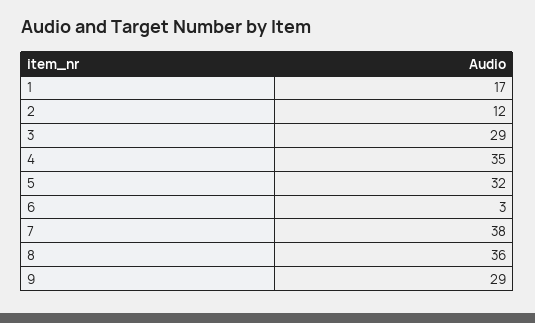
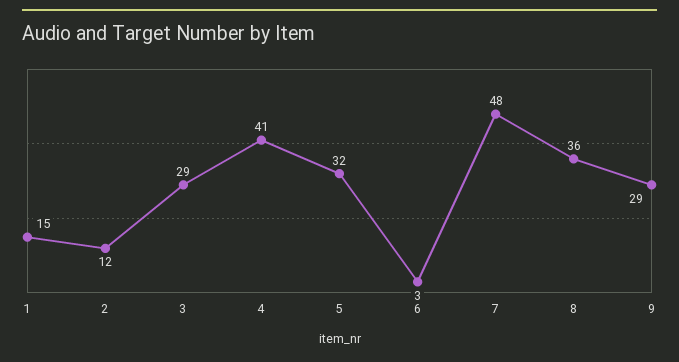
  {
-   "1": 17,
+   "1": 15,
    "2": 12,
    "3": 29,
-   "4": 35,
+   "4": 41,
    "5": 32,
    "6": 3,
-   "7": 38,
+   "7": 48,
    "8": 36,
    "9": 29
  }

